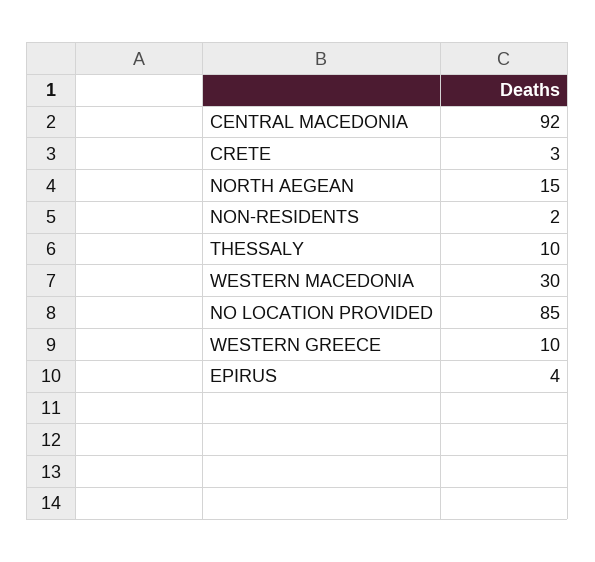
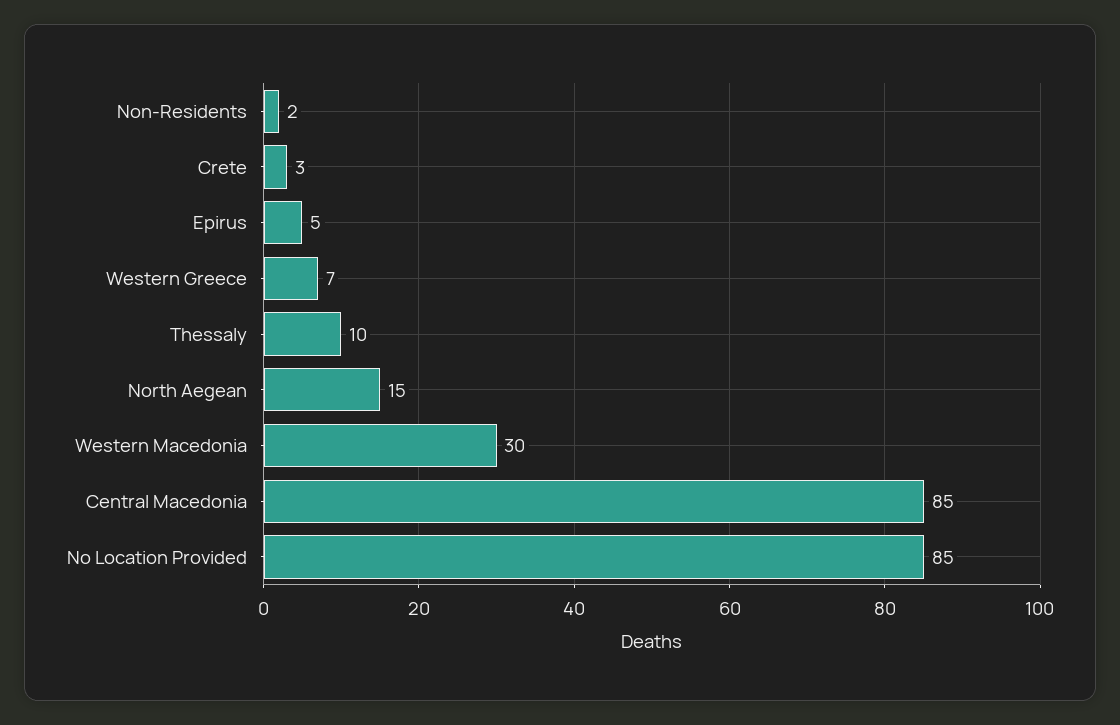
  {
-   "CENTRAL MACEDONIA": 92,
+   "CENTRAL MACEDONIA": 85,
    "CRETE": 3,
    "NORTH AEGEAN": 15,
    "NON-RESIDENTS": 2,
    "THESSALY": 10,
    "WESTERN MACEDONIA": 30,
    "NO LOCATION PROVIDED": 85,
-   "WESTERN GREECE": 10,
+   "WESTERN GREECE": 7,
-   "EPIRUS": 4
+   "EPIRUS": 5
  }

